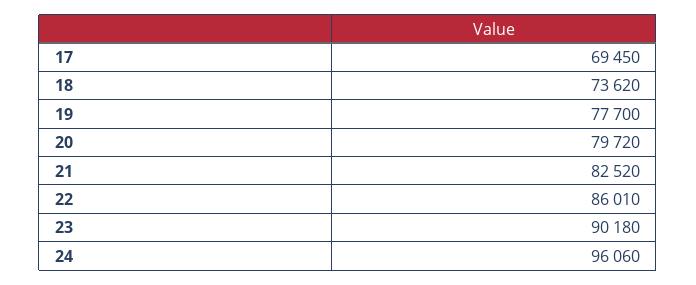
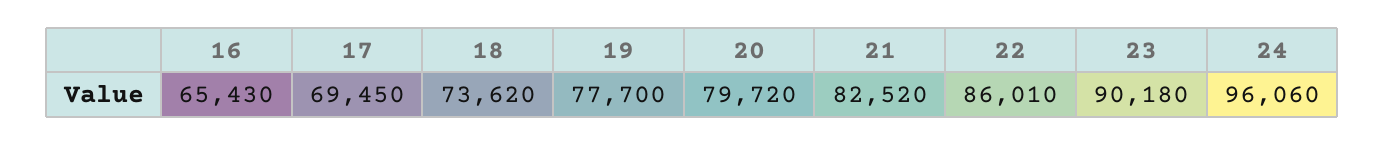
  {
    "17": 69450,
    "18": 73620,
    "19": 77700,
    "20": 79720,
    "21": 82520,
    "22": 86010,
    "23": 90180,
-   "24": 96060
+   "24": 96060,
+   "16": 65430
  }

